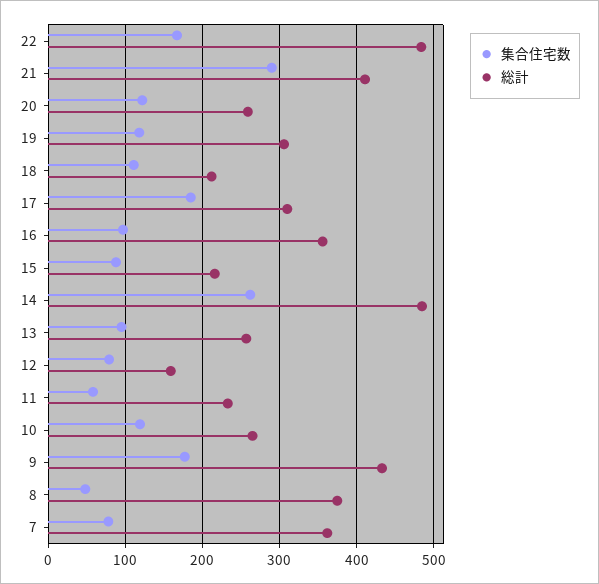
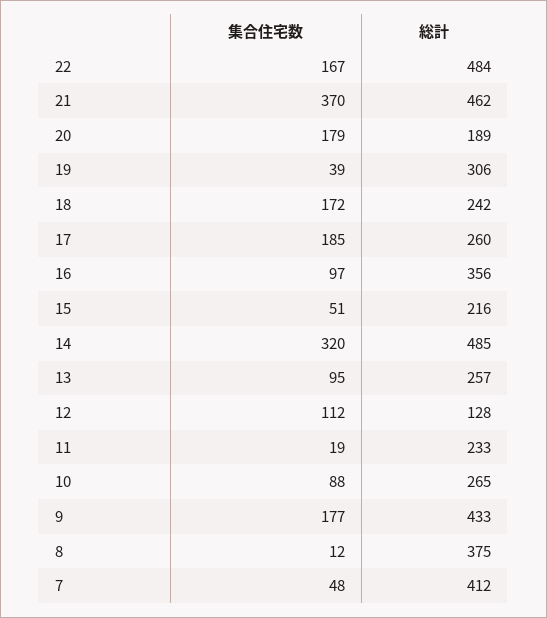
  {
    "集合住宅数": {
      "22": 167,
-     "21": 290,
+     "21": 370,
-     "20": 120,
+     "20": 179,
-     "19": 120,
+     "19": 39,
-     "18": 110,
+     "18": 172,
      "17": 185,
      "16": 97,
-     "15": 90,
+     "15": 51,
-     "14": 260,
+     "14": 320,
      "13": 95,
-     "12": 80,
+     "12": 112,
-     "11": 60,
+     "11": 19,
-     "10": 120,
+     "10": 88,
      "9": 177,
-     "8": 50,
+     "8": 12,
-     "7": 80
+     "7": 48
    },
    "総計": {
      "22": 484,
-     "21": 410,
+     "21": 462,
-     "20": 260,
+     "20": 189,
      "19": 306,
-     "18": 210,
+     "18": 242,
-     "17": 310,
+     "17": 260,
      "16": 356,
      "15": 216,
      "14": 485,
      "13": 257,
-     "12": 160,
+     "12": 128,
      "11": 233,
      "10": 265,
      "9": 433,
      "8": 375,
-     "7": 360
+     "7": 412
    }
  }

